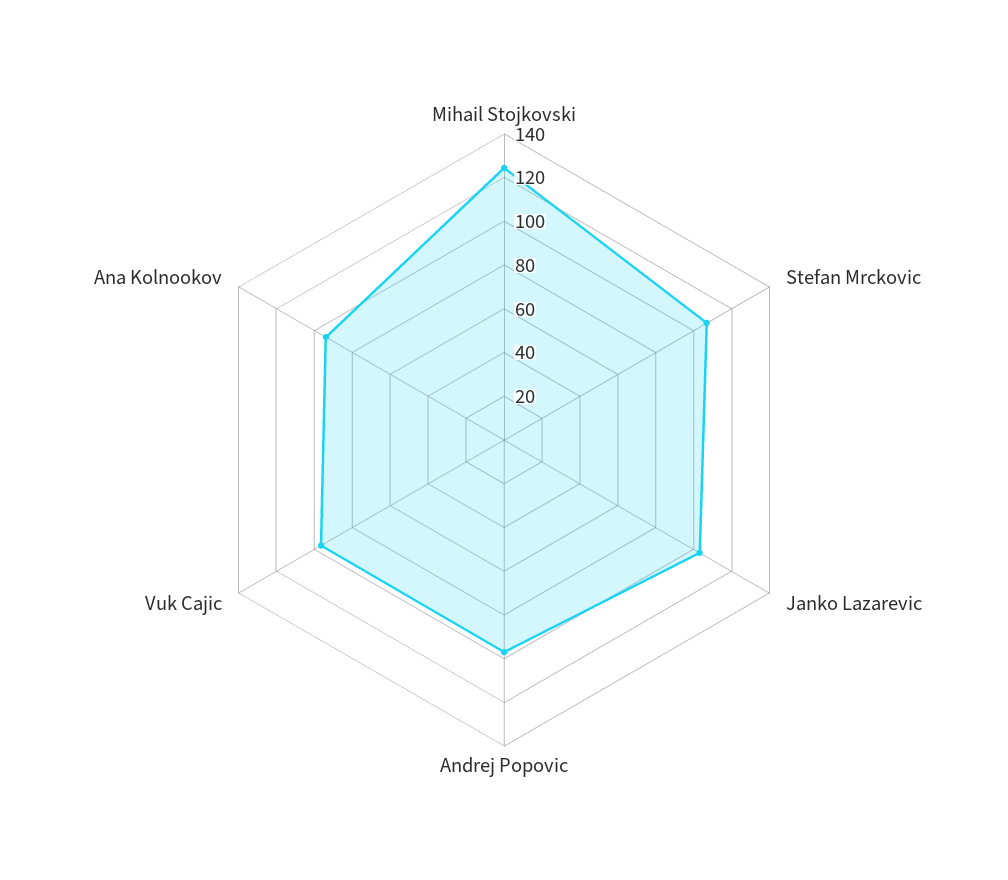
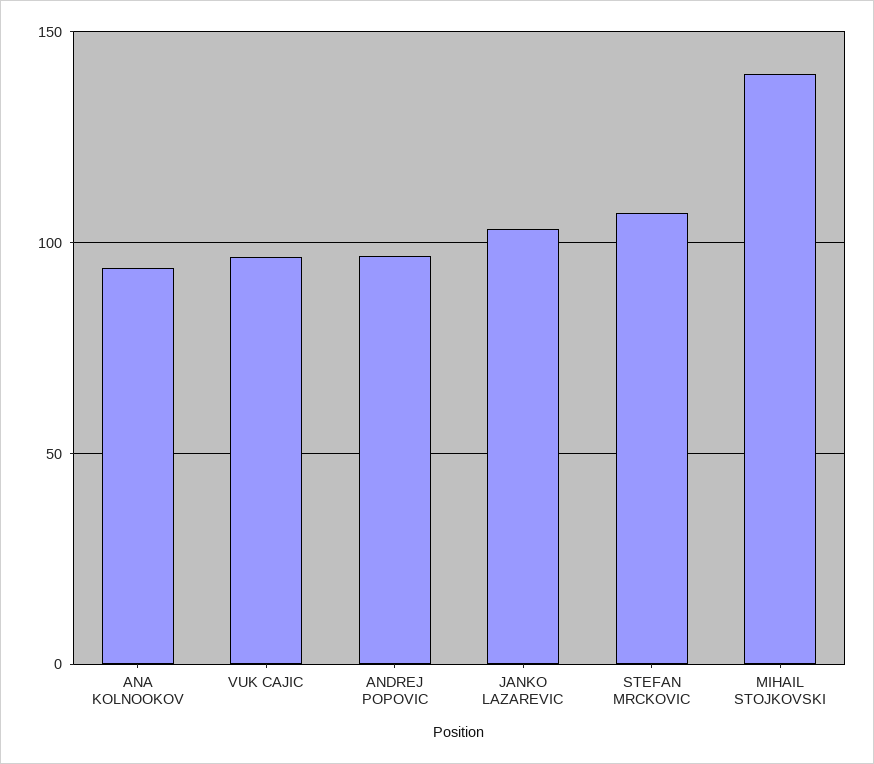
  {
-   "Mihail Stojkovski": 125,
+   "Mihail Stojkovski": 140,
    "Stefan Mrckovic": 105,
    "Janko Lazarevic": 105,
    "Andrej Popovic": 95,
    "Vuk Cajic": 95,
    "Ana Kolnookov": 95
  }

